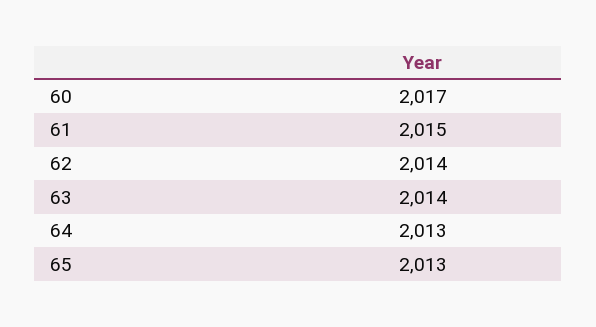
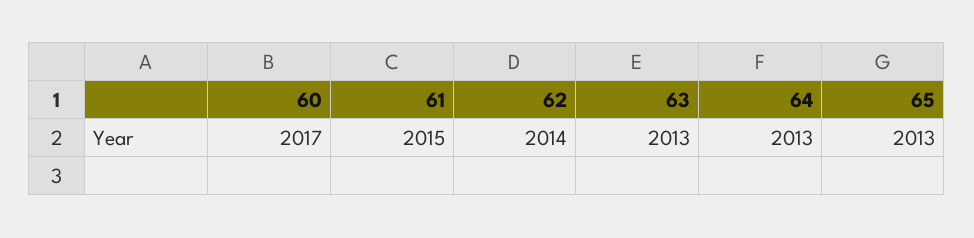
  {
    "60": 2017,
    "61": 2015,
    "62": 2014,
-   "63": 2014,
+   "63": 2013,
    "64": 2013,
    "65": 2013
  }

